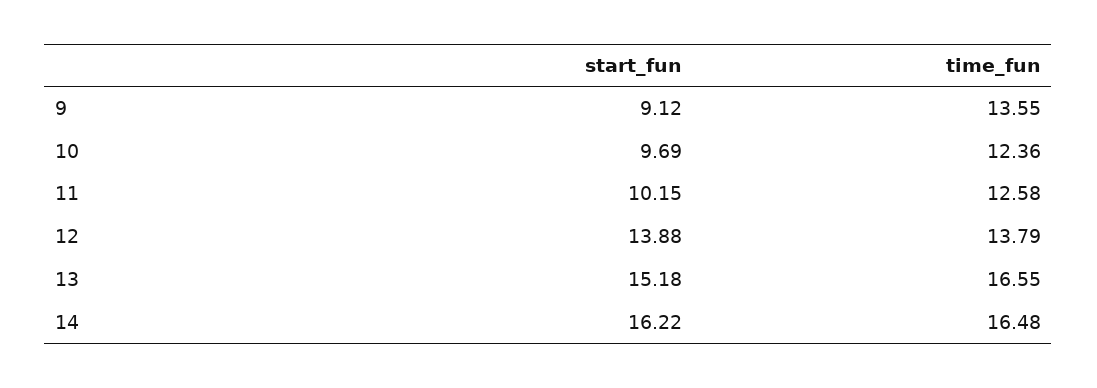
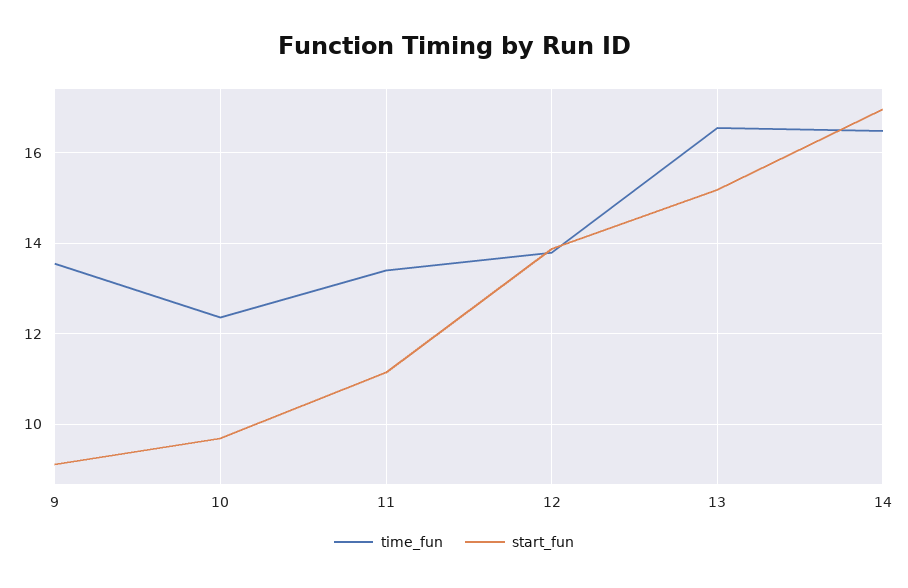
  {
    "start_fun": {
      "9": 9.12,
      "10": 9.69,
-     "11": 10.15,
+     "11": 11.2,
      "12": 13.88,
      "13": 15.18,
-     "14": 16.22
+     "14": 17
    },
    "time_fun": {
      "9": 13.55,
      "10": 12.36,
-     "11": 12.58,
+     "11": 13.4,
      "12": 13.79,
      "13": 16.55,
      "14": 16.48
    }
  }

